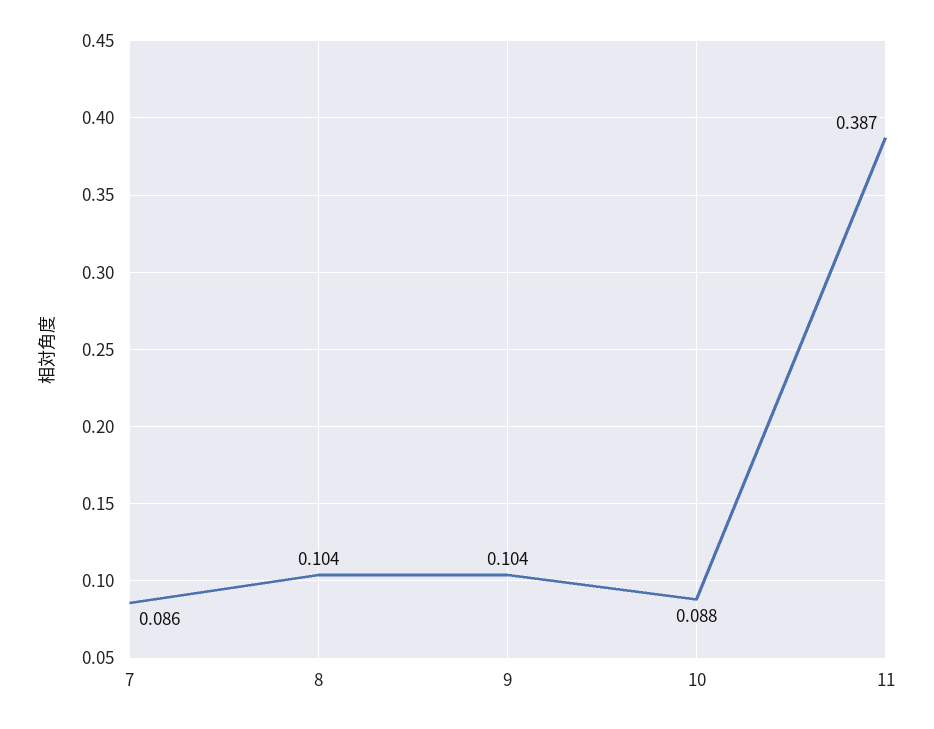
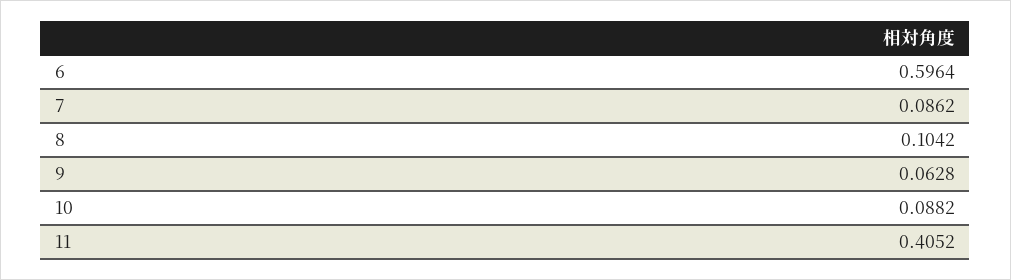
  {
    "7": 0.0862,
    "8": 0.1042,
-   "9": 0.104,
+   "9": 0.0628,
    "10": 0.0882,
-   "11": 0.387
+   "11": 0.4052,
+   "6": 0.5964
  }

